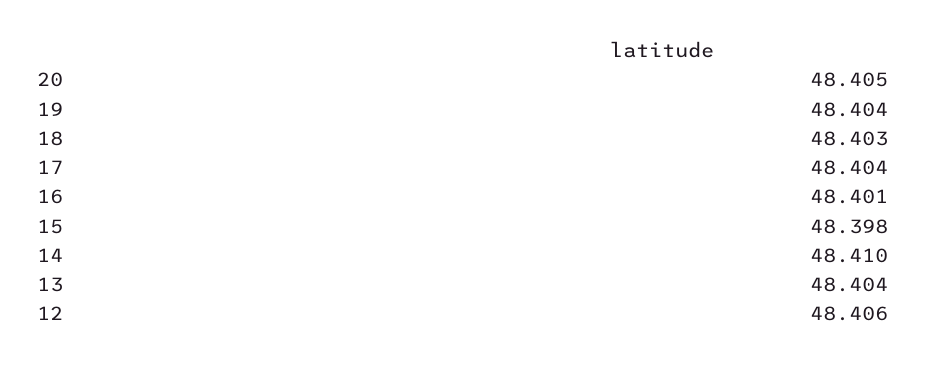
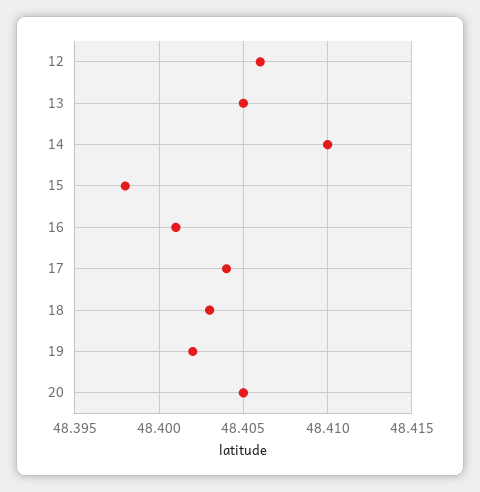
  {
    "20": 48.405,
-   "19": 48.404,
+   "19": 48.402,
    "18": 48.403,
    "17": 48.404,
    "16": 48.401,
    "15": 48.398,
    "14": 48.41,
-   "13": 48.404,
+   "13": 48.405,
    "12": 48.406
  }

